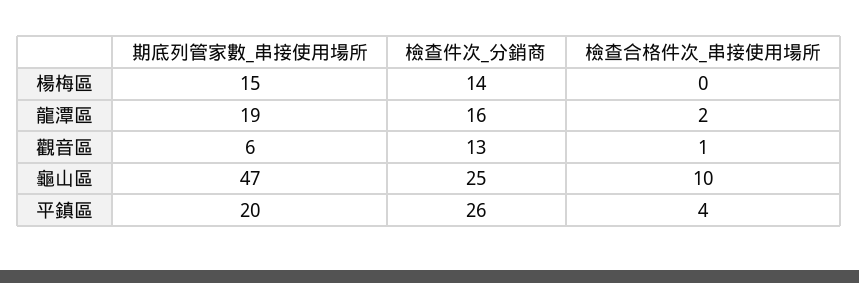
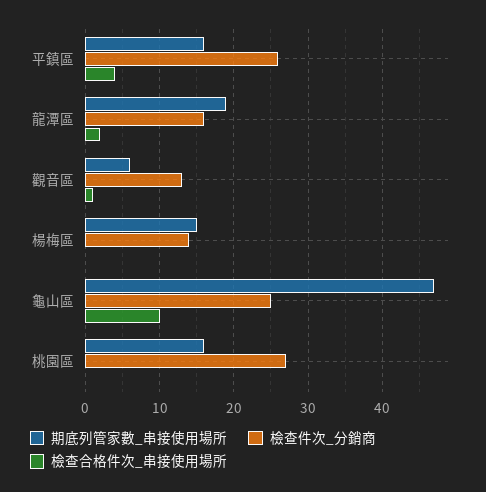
  {
    "期底列管家數_串接使用場所": {
      "楊梅區": 15,
      "龍潭區": 19,
      "觀音區": 6,
      "龜山區": 47,
-     "平鎮區": 20
+     "平鎮區": 16,
+     "桃園區": 16
    },
    "檢查件次_分銷商": {
      "楊梅區": 14,
      "龍潭區": 16,
      "觀音區": 13,
      "龜山區": 25,
-     "平鎮區": 26
+     "平鎮區": 26,
+     "桃園區": 27
    },
    "檢查合格件次_串接使用場所": {
      "楊梅區": 0,
      "龍潭區": 2,
      "觀音區": 1,
      "龜山區": 10,
-     "平鎮區": 4
+     "平鎮區": 4,
+     "桃園區": 0
    }
  }

